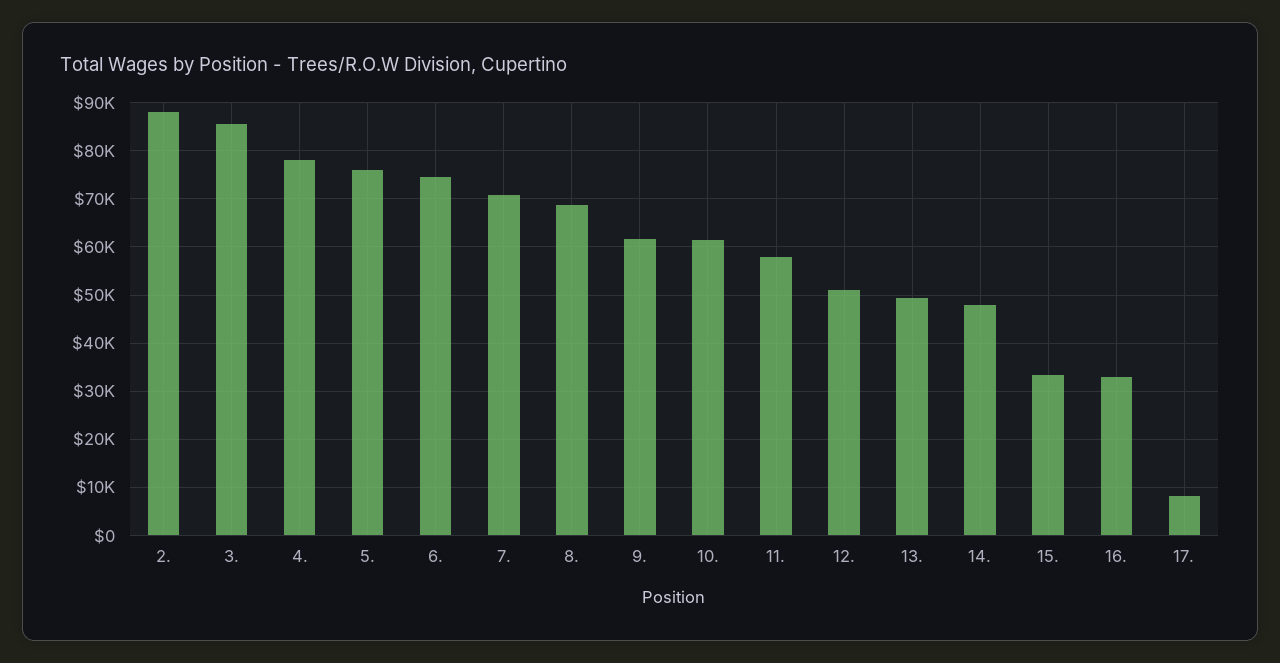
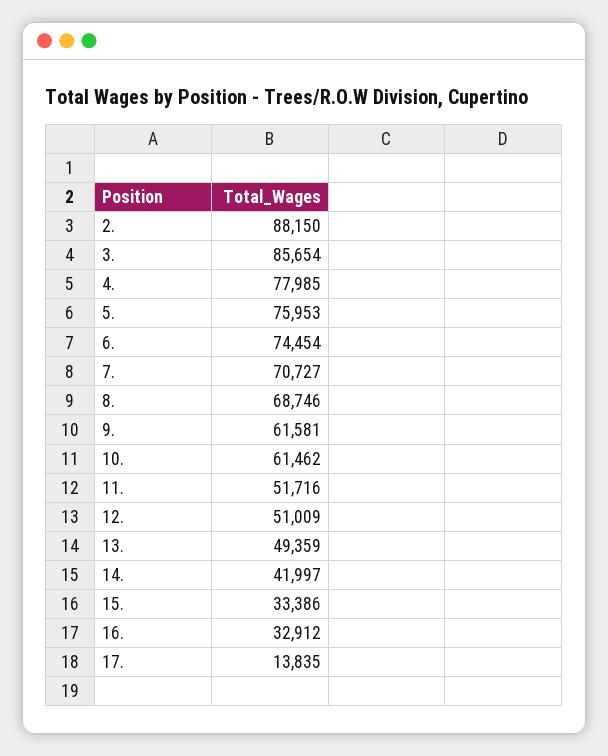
  {
    "2.": 88150,
    "3.": 85654,
    "4.": 77985,
    "5.": 75953,
    "6.": 74454,
    "7.": 70727,
    "8.": 68746,
    "9.": 61581,
    "10.": 61462,
-   "11.": 58000,
+   "11.": 51716,
    "12.": 51009,
    "13.": 49359,
-   "14.": 48000,
+   "14.": 41997,
    "15.": 33386,
    "16.": 32912,
-   "17.": 8000
+   "17.": 13835
  }

